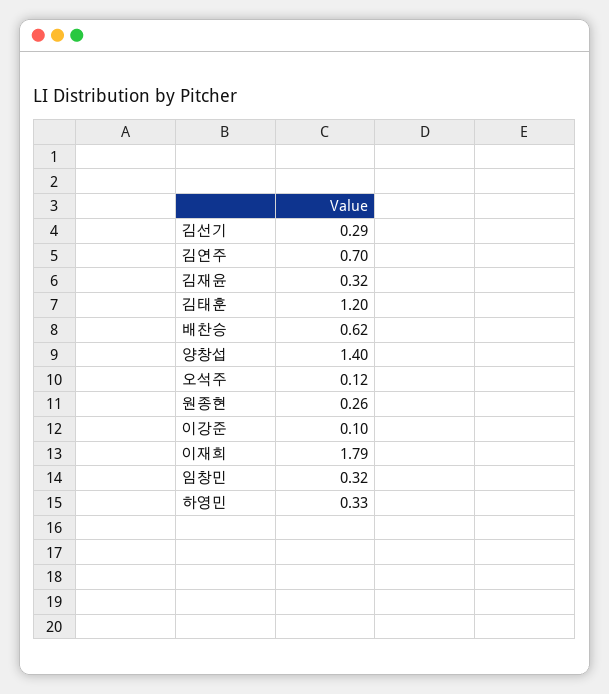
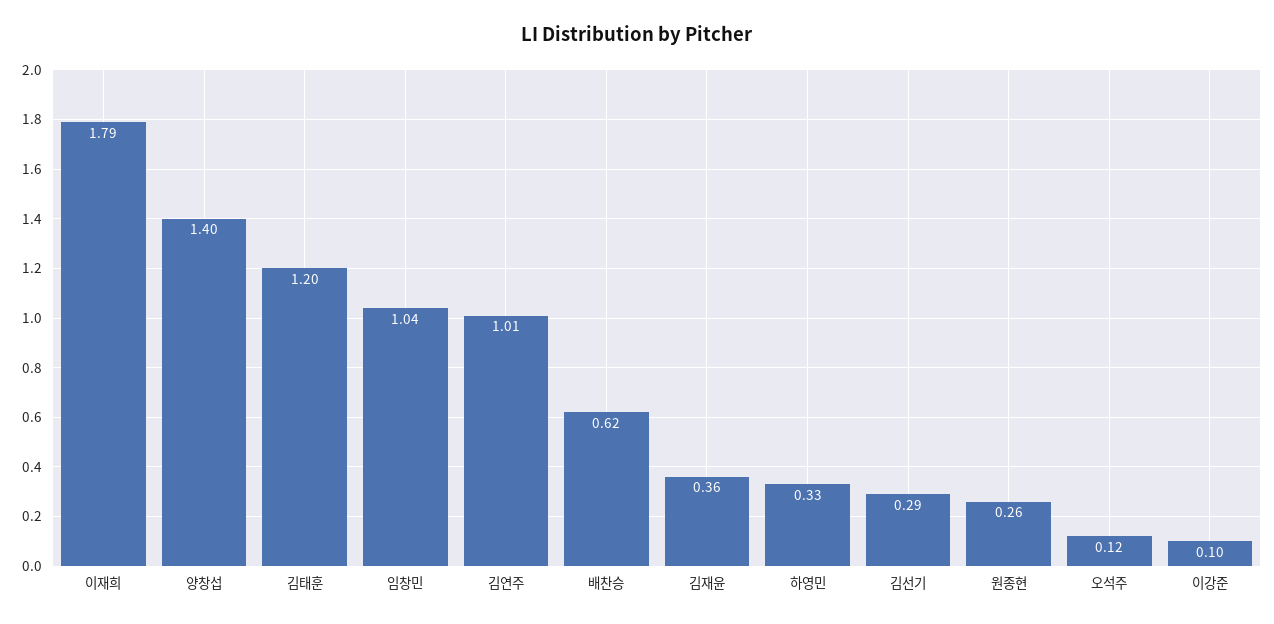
  {
    "김선기": 0.29,
-   "김연주": 0.7,
+   "김연주": 1.01,
-   "김재윤": 0.32,
+   "김재윤": 0.36,
    "김태훈": 1.2,
    "배찬승": 0.62,
    "양창섭": 1.4,
    "오석주": 0.12,
    "원종현": 0.26,
    "이강준": 0.1,
    "이재희": 1.79,
-   "임창민": 0.32,
+   "임창민": 1.04,
    "하영민": 0.33
  }

